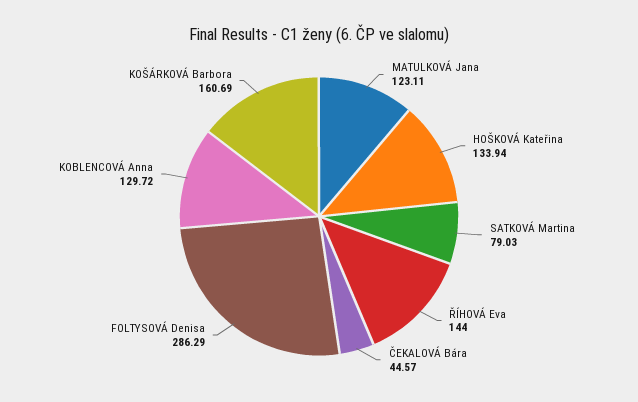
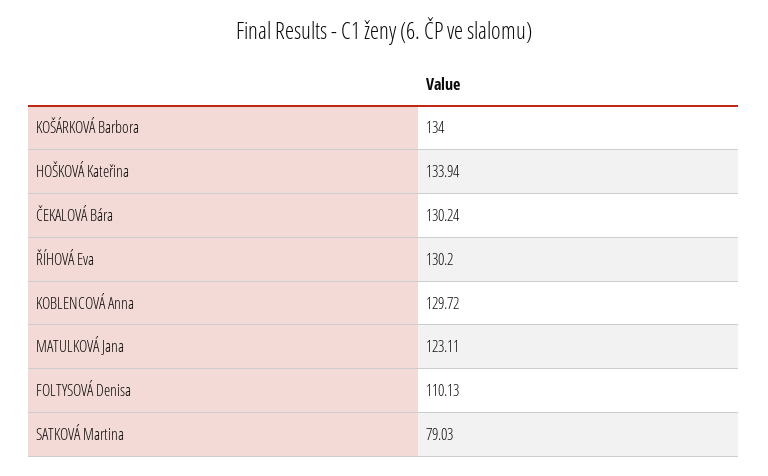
  {
    "MATULKOVÁ Jana": 123.11,
    "HOŠKOVÁ Kateřina": 133.94,
    "SATKOVÁ Martina": 79.03,
-   "ŘÍHOVÁ Eva": 144,
+   "ŘÍHOVÁ Eva": 130.2,
-   "ČEKALOVÁ Bára": 44.57,
+   "ČEKALOVÁ Bára": 130.24,
-   "FOLTYSOVÁ Denisa": 286.29,
+   "FOLTYSOVÁ Denisa": 110.13,
    "KOBLENCOVÁ Anna": 129.72,
-   "KOŠÁRKOVÁ Barbora": 160.69
+   "KOŠÁRKOVÁ Barbora": 134
  }

